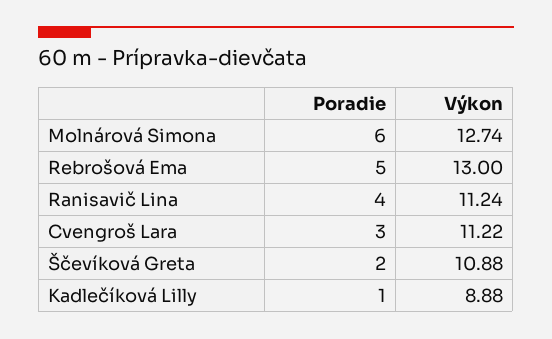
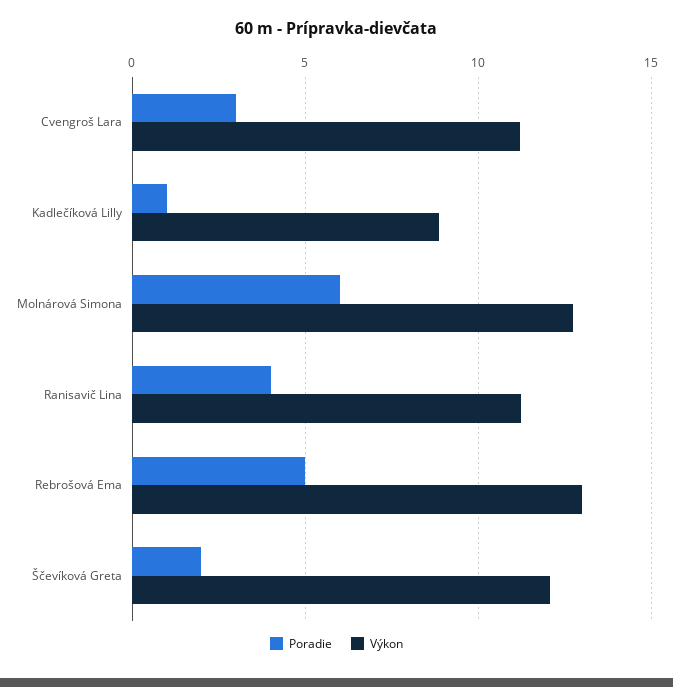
  {
    "Poradie": {
      "Molnárová Simona": 6,
      "Rebrošová Ema": 5,
      "Ranisavič Lina": 4,
      "Cvengroš Lara": 3,
      "Ščevíková Greta": 2,
      "Kadlečíková Lilly": 1
    },
    "Výkon": {
      "Molnárová Simona": 12.74,
      "Rebrošová Ema": 13,
      "Ranisavič Lina": 11.24,
      "Cvengroš Lara": 11.22,
-     "Ščevíková Greta": 10.88,
+     "Ščevíková Greta": 12,
      "Kadlečíková Lilly": 8.88
    }
  }

